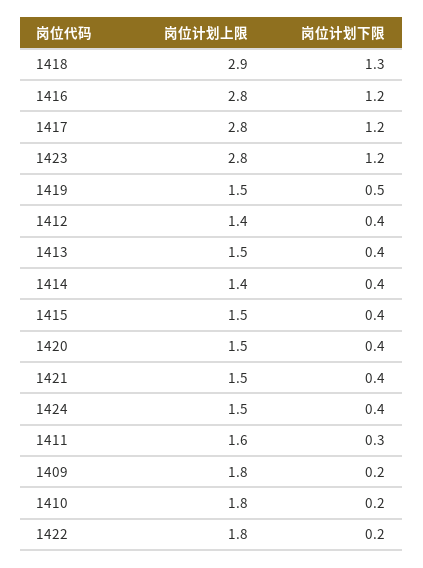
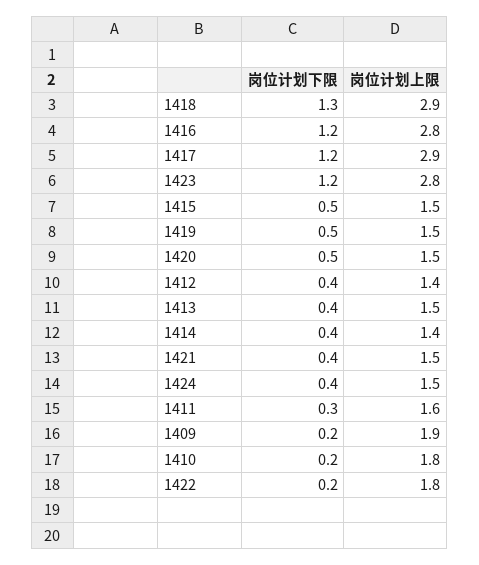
  {
    "岗位计划上限": {
      "1418": 2.9,
      "1416": 2.8,
-     "1417": 2.8,
+     "1417": 2.9,
      "1423": 2.8,
      "1419": 1.5,
      "1412": 1.4,
      "1413": 1.5,
      "1414": 1.4,
      "1415": 1.5,
      "1420": 1.5,
      "1421": 1.5,
      "1424": 1.5,
      "1411": 1.6,
-     "1409": 1.8,
+     "1409": 1.9,
      "1410": 1.8,
      "1422": 1.8
    },
    "岗位计划下限": {
      "1418": 1.3,
      "1416": 1.2,
      "1417": 1.2,
      "1423": 1.2,
      "1419": 0.5,
      "1412": 0.4,
      "1413": 0.4,
      "1414": 0.4,
-     "1415": 0.4,
+     "1415": 0.5,
-     "1420": 0.4,
+     "1420": 0.5,
      "1421": 0.4,
      "1424": 0.4,
      "1411": 0.3,
      "1409": 0.2,
      "1410": 0.2,
      "1422": 0.2
    }
  }

